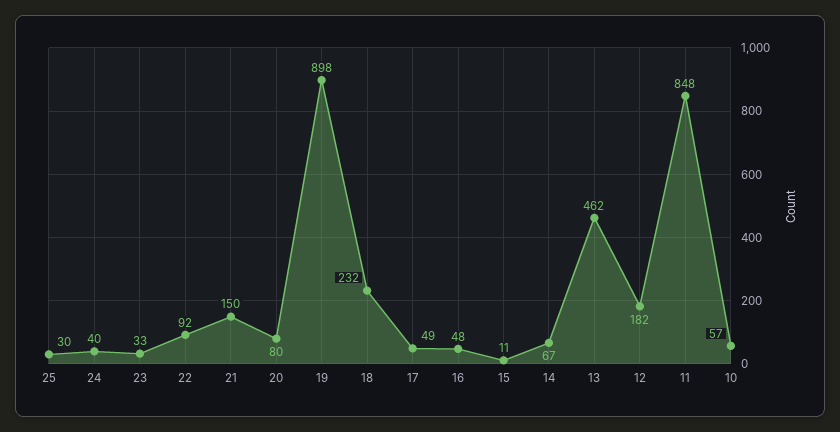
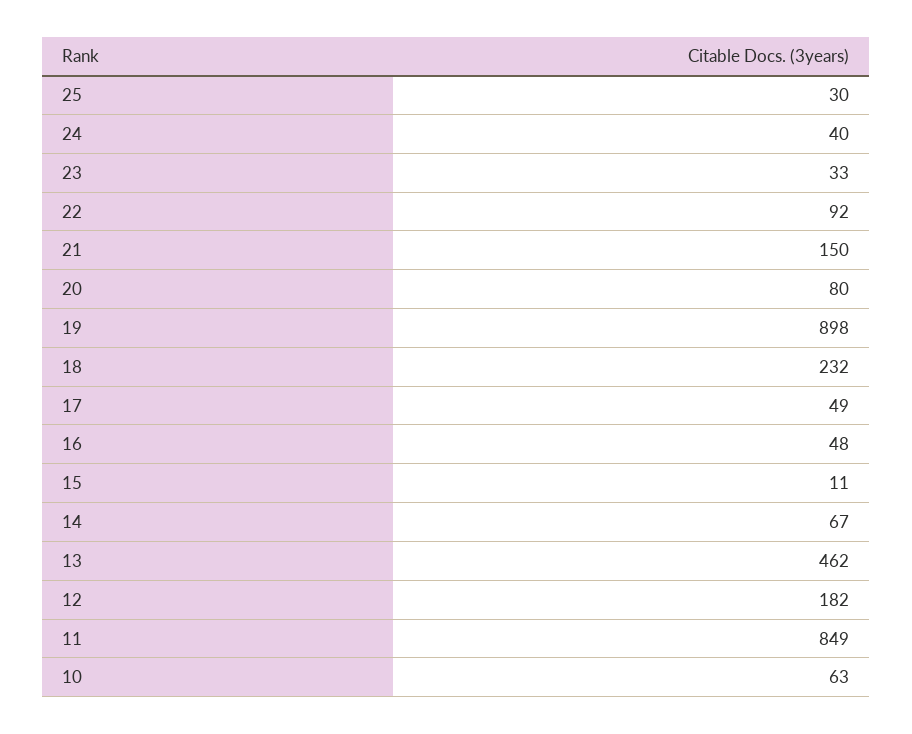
  {
    "25": 30,
    "24": 40,
    "23": 33,
    "22": 92,
    "21": 150,
    "20": 80,
    "19": 898,
    "18": 232,
    "17": 49,
    "16": 48,
    "15": 11,
    "14": 67,
    "13": 462,
    "12": 182,
-   "11": 848,
+   "11": 849,
-   "10": 57
+   "10": 63
  }

